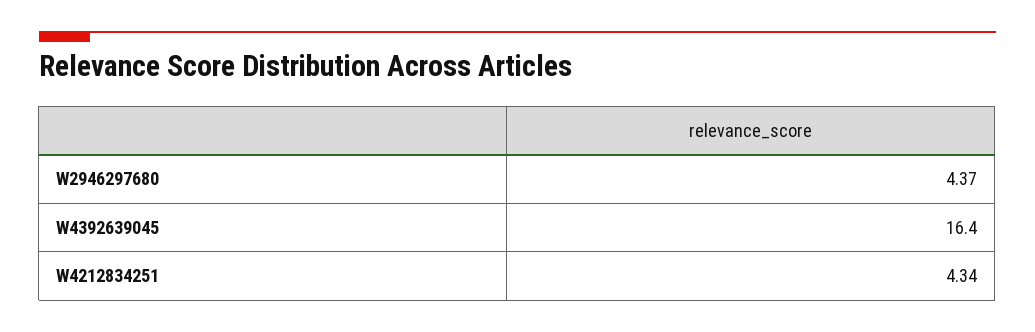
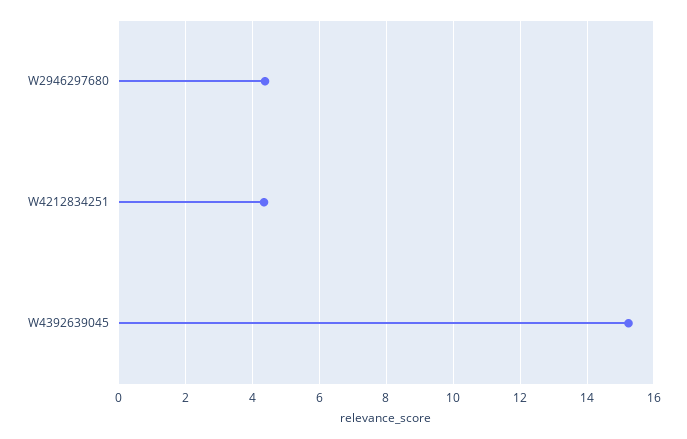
  {
    "W2946297680": 4.37,
-   "W4392639045": 16.4,
+   "W4392639045": 15.2,
    "W4212834251": 4.34
  }

